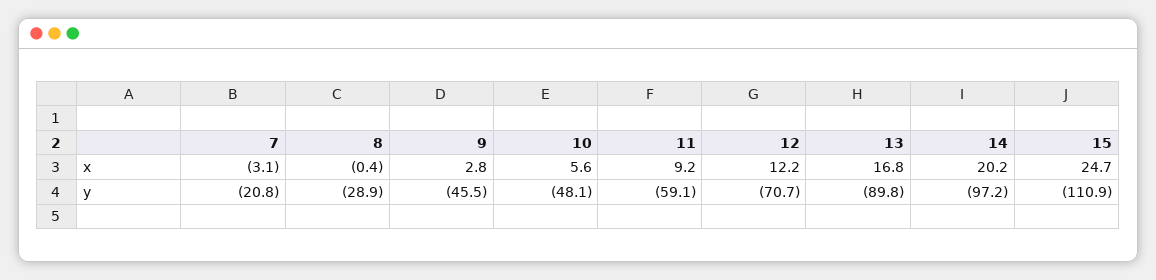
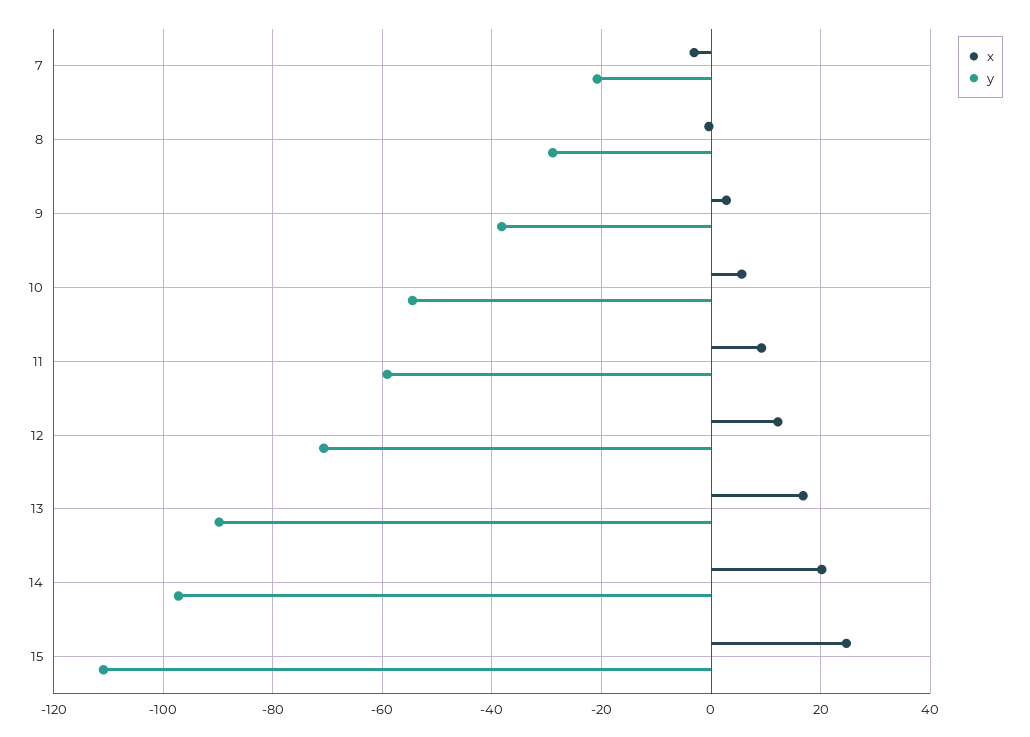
  {
    "x": {
      "7": -3.1,
      "8": -0.4,
      "9": 2.8,
      "10": 5.6,
      "11": 9.2,
      "12": 12.2,
      "13": 16.8,
      "14": 20.2,
      "15": 24.7
    },
    "y": {
      "7": -20.8,
      "8": -28.9,
-     "9": -45.5,
+     "9": -38,
-     "10": -48.1,
+     "10": -54,
      "11": -59.1,
      "12": -70.7,
      "13": -89.8,
      "14": -97.2,
      "15": -110.9
    }
  }

